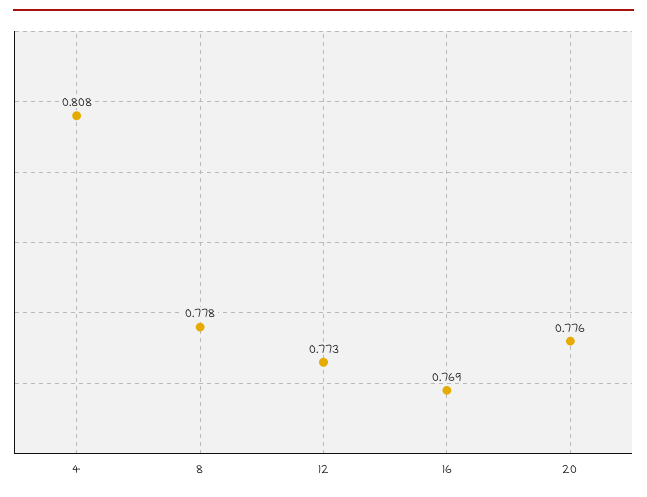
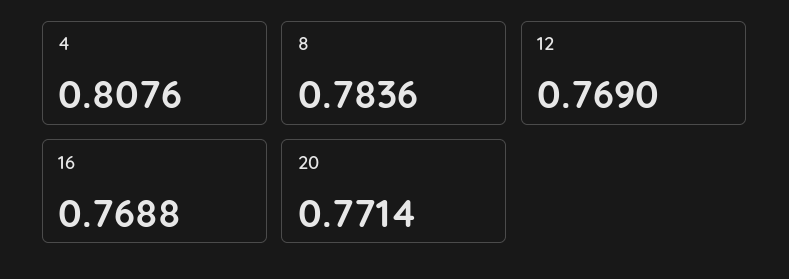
  {
    "4": 0.8076,
-   "8": 0.778,
+   "8": 0.7836,
-   "12": 0.773,
+   "12": 0.769,
    "16": 0.7688,
-   "20": 0.776
+   "20": 0.7714
  }

